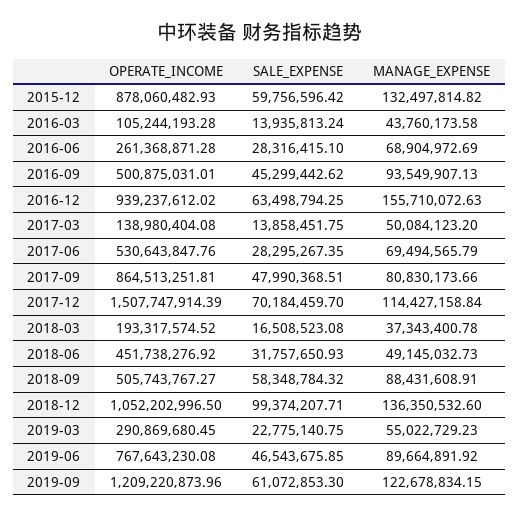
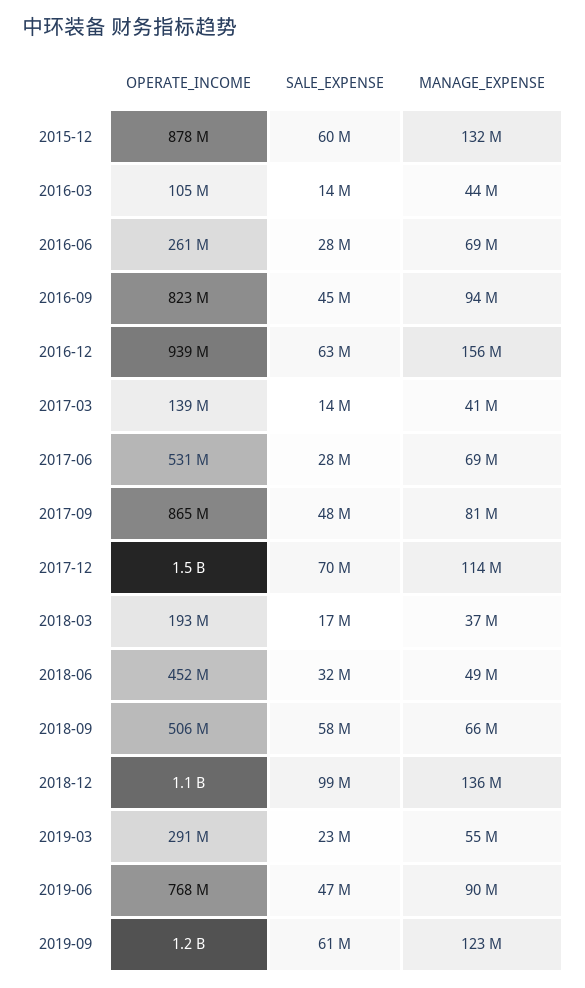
  {
    "OPERATE_INCOME": {
      "2015-12": 878060482.93,
      "2016-03": 105244193.28,
      "2016-06": 261368871.28,
-     "2016-09": 500875031.01,
+     "2016-09": 823000000,
      "2016-12": 939237612.02,
      "2017-03": 138980404.08,
      "2017-06": 530643847.76,
      "2017-09": 864513251.81,
      "2017-12": 1507747914.39,
      "2018-03": 193317574.52,
      "2018-06": 451738276.92,
      "2018-09": 505743767.27,
      "2018-12": 1052202996.5,
      "2019-03": 290869680.45,
      "2019-06": 767643230.08,
      "2019-09": 1209220873.96
    },
    "SALE_EXPENSE": {
      "2015-12": 59756596.42,
      "2016-03": 13935813.24,
      "2016-06": 28316415.1,
      "2016-09": 45299442.62,
      "2016-12": 63498794.25,
      "2017-03": 13858451.75,
      "2017-06": 28295267.35,
      "2017-09": 47990368.51,
      "2017-12": 70184459.7,
      "2018-03": 16508523.08,
      "2018-06": 31757650.93,
      "2018-09": 58348784.32,
      "2018-12": 99374207.71,
      "2019-03": 22775140.75,
      "2019-06": 46543675.85,
      "2019-09": 61072853.3
    },
    "MANAGE_EXPENSE": {
      "2015-12": 132497814.82,
      "2016-03": 43760173.58,
      "2016-06": 68904972.69,
      "2016-09": 93549907.13,
      "2016-12": 155710072.63,
-     "2017-03": 50084123.2,
+     "2017-03": 41000000,
      "2017-06": 69494565.79,
      "2017-09": 80830173.66,
      "2017-12": 114427158.84,
      "2018-03": 37343400.78,
      "2018-06": 49145032.73,
-     "2018-09": 88431608.91,
+     "2018-09": 66000000,
      "2018-12": 136350532.6,
      "2019-03": 55022729.23,
      "2019-06": 89664891.92,
      "2019-09": 122678834.15
    }
  }

